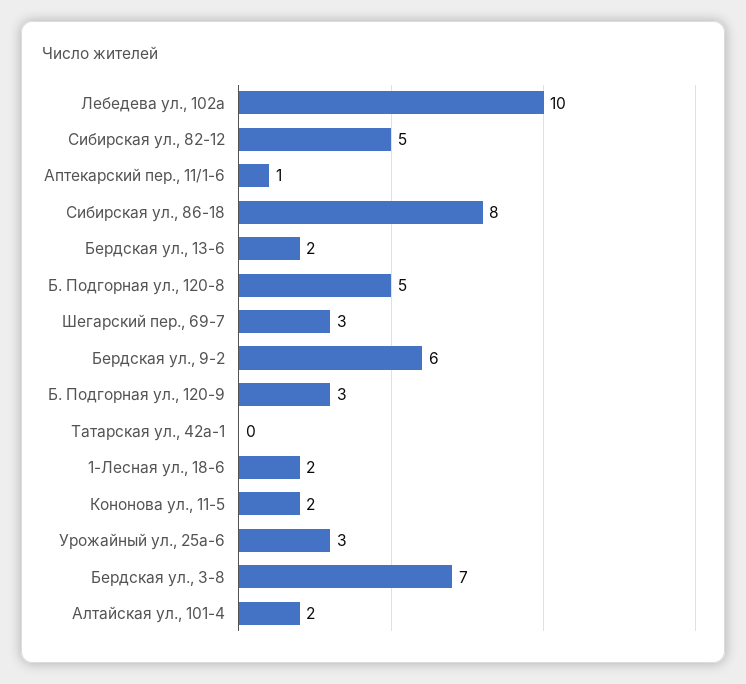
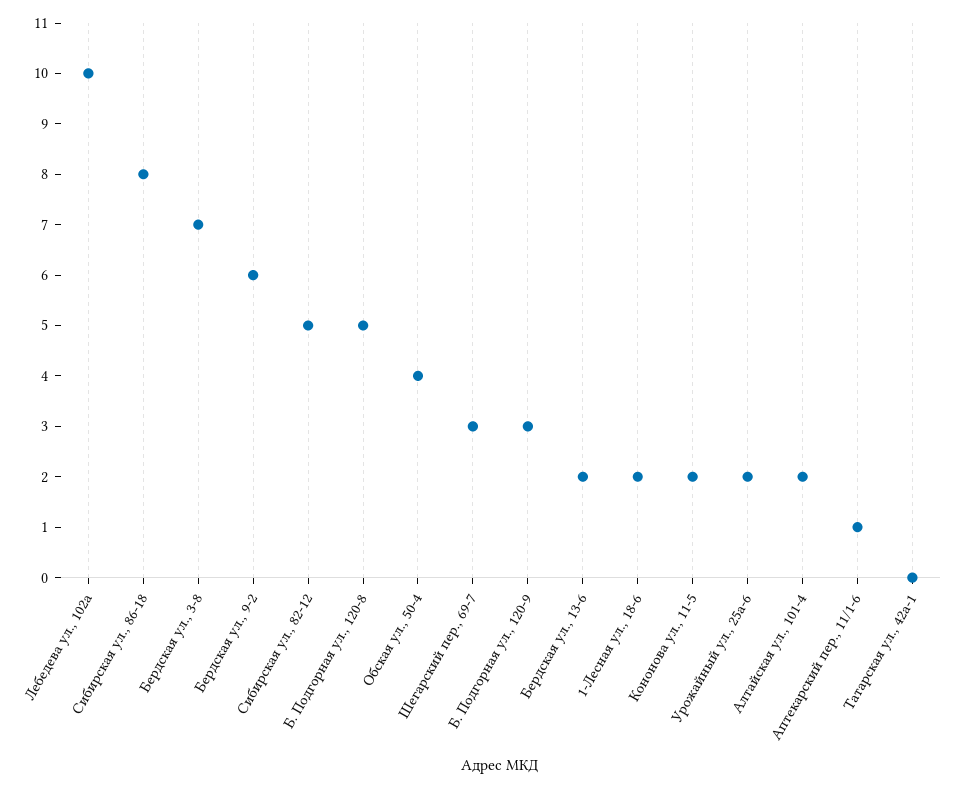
  {
    "Лебедева ул., 102а": 10,
    "Сибирская ул., 82-12": 5,
    "Аптекарский пер., 11/1-6": 1,
    "Сибирская ул., 86-18": 8,
    "Бердская ул., 13-6": 2,
    "Б. Подгорная ул., 120-8": 5,
    "Шегарский пер., 69-7": 3,
    "Бердская ул., 9-2": 6,
    "Б. Подгорная ул., 120-9": 3,
    "Татарская ул., 42а-1": 0,
    "1-Лесная ул., 18-6": 2,
    "Кононова ул., 11-5": 2,
-   "Урожайный ул., 25а-6": 3,
+   "Урожайный ул., 25а-6": 2,
    "Бердская ул., 3-8": 7,
-   "Алтайская ул., 101-4": 2
+   "Алтайская ул., 101-4": 2,
+   "Обская ул., 50-4": 4
  }

